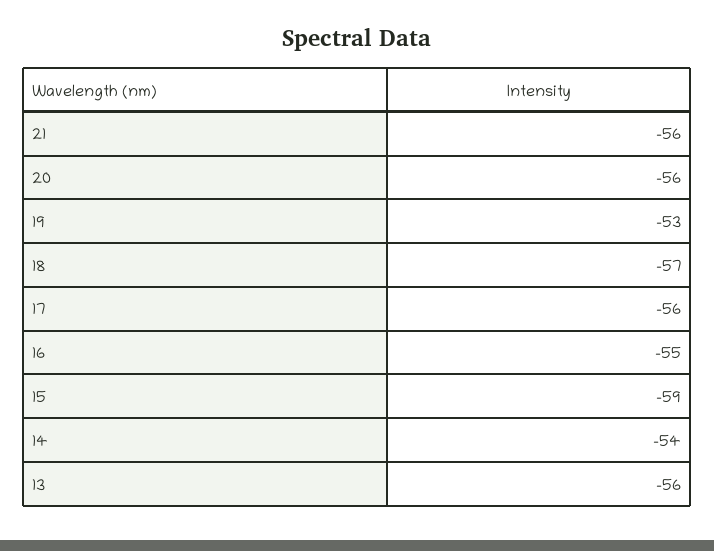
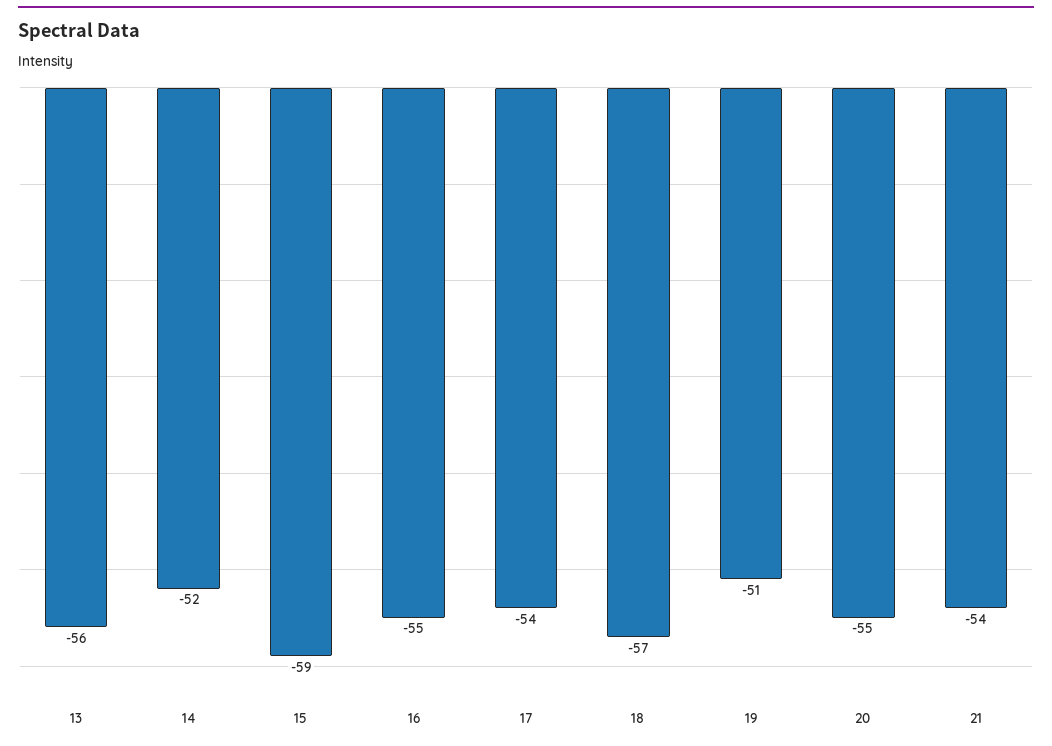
  {
-   "21": -56,
+   "21": -54,
-   "20": -56,
+   "20": -55,
-   "19": -53,
+   "19": -51,
    "18": -57,
-   "17": -56,
+   "17": -54,
    "16": -55,
    "15": -59,
-   "14": -54,
+   "14": -52,
    "13": -56
  }

